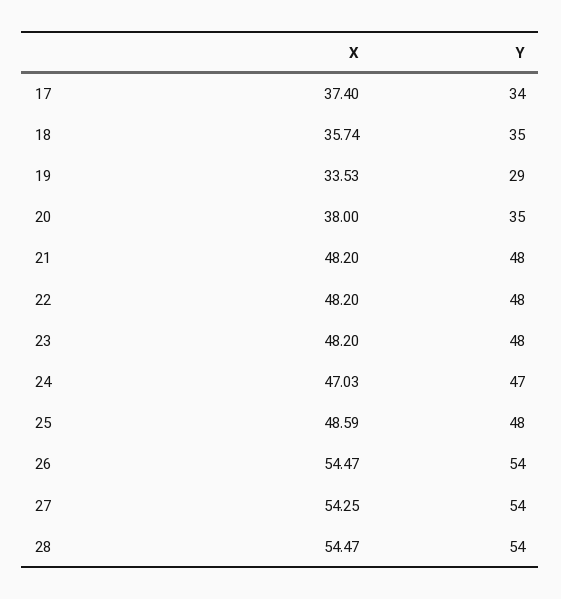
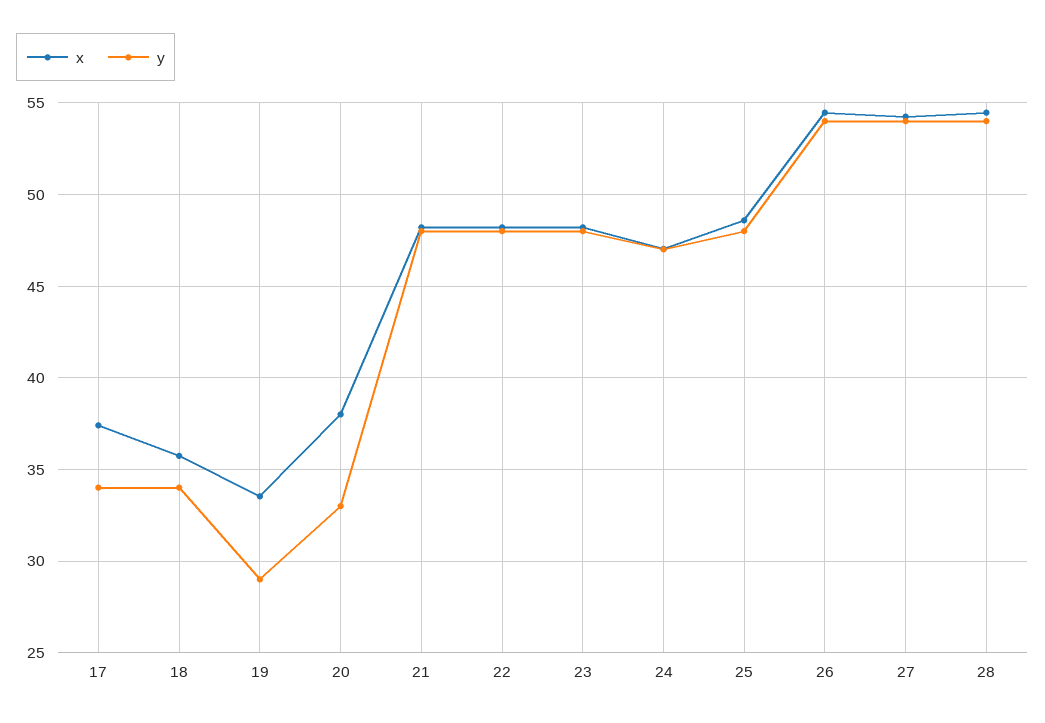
  {
    "X": {
      "17": 37.4,
      "18": 35.74,
      "19": 33.53,
      "20": 38,
      "21": 48.2,
      "22": 48.2,
      "23": 48.2,
      "24": 47.03,
      "25": 48.59,
      "26": 54.47,
      "27": 54.25,
      "28": 54.47
    },
    "Y": {
      "17": 34,
-     "18": 35,
+     "18": 34,
      "19": 29,
-     "20": 35,
+     "20": 33,
      "21": 48,
      "22": 48,
      "23": 48,
      "24": 47,
      "25": 48,
      "26": 54,
      "27": 54,
      "28": 54
    }
  }

